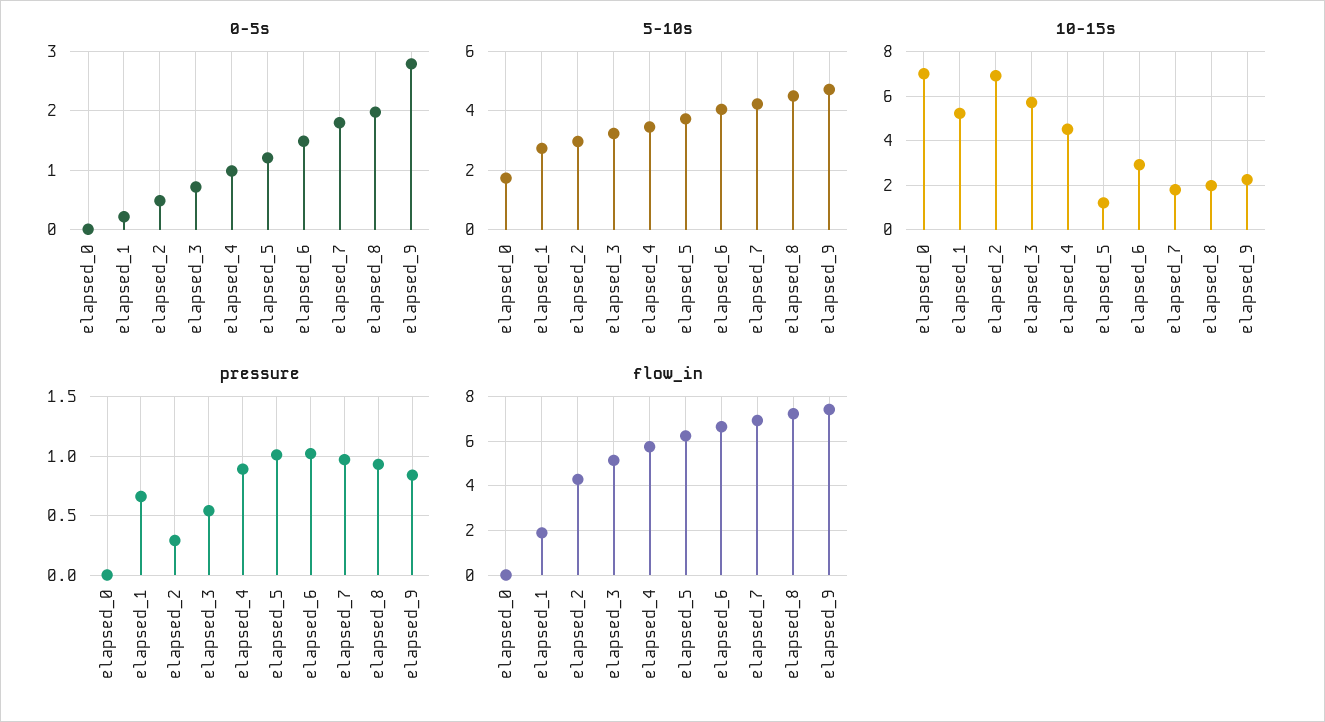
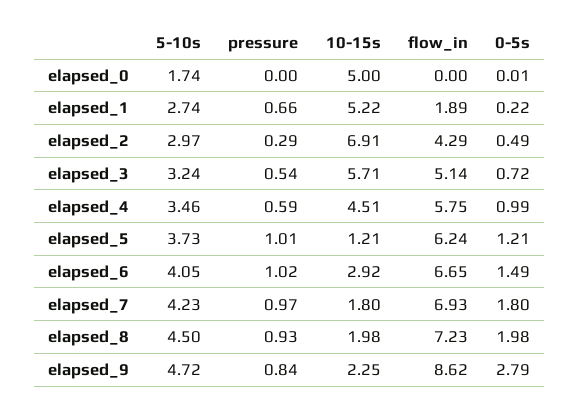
  {
    "0-5s": {
      "elapsed_0": 0.01,
      "elapsed_1": 0.22,
      "elapsed_2": 0.49,
      "elapsed_3": 0.72,
      "elapsed_4": 0.99,
      "elapsed_5": 1.21,
      "elapsed_6": 1.49,
      "elapsed_7": 1.8,
      "elapsed_8": 1.98,
      "elapsed_9": 2.79
    },
    "5-10s": {
      "elapsed_0": 1.74,
      "elapsed_1": 2.74,
      "elapsed_2": 2.97,
      "elapsed_3": 3.24,
      "elapsed_4": 3.46,
      "elapsed_5": 3.73,
      "elapsed_6": 4.05,
      "elapsed_7": 4.23,
      "elapsed_8": 4.5,
      "elapsed_9": 4.72
    },
    "10-15s": {
-     "elapsed_0": 7,
+     "elapsed_0": 5,
      "elapsed_1": 5.22,
      "elapsed_2": 6.91,
      "elapsed_3": 5.71,
      "elapsed_4": 4.51,
      "elapsed_5": 1.21,
      "elapsed_6": 2.92,
      "elapsed_7": 1.8,
      "elapsed_8": 1.98,
      "elapsed_9": 2.25
    },
    "pressure": {
      "elapsed_0": 0,
      "elapsed_1": 0.66,
      "elapsed_2": 0.29,
      "elapsed_3": 0.54,
-     "elapsed_4": 0.9,
+     "elapsed_4": 0.59,
      "elapsed_5": 1.01,
      "elapsed_6": 1.02,
      "elapsed_7": 0.97,
      "elapsed_8": 0.93,
      "elapsed_9": 0.84
    },
    "flow_in": {
      "elapsed_0": 0,
      "elapsed_1": 1.89,
      "elapsed_2": 4.29,
      "elapsed_3": 5.14,
      "elapsed_4": 5.75,
      "elapsed_5": 6.24,
      "elapsed_6": 6.65,
      "elapsed_7": 6.93,
      "elapsed_8": 7.23,
-     "elapsed_9": 7.5
+     "elapsed_9": 8.62
    }
  }

